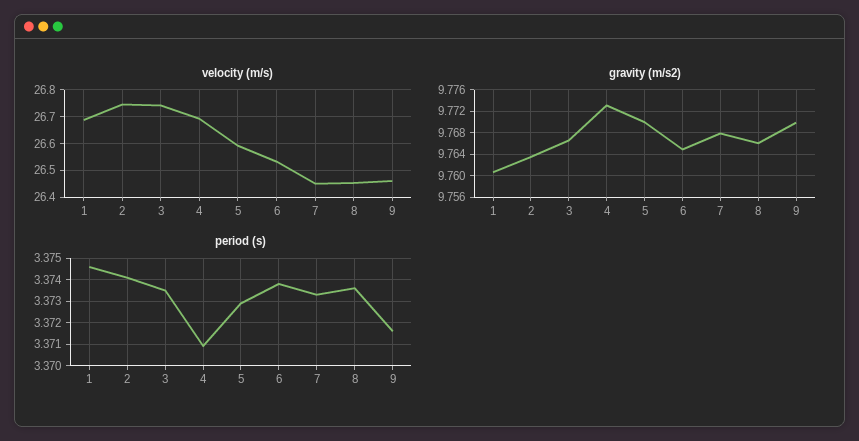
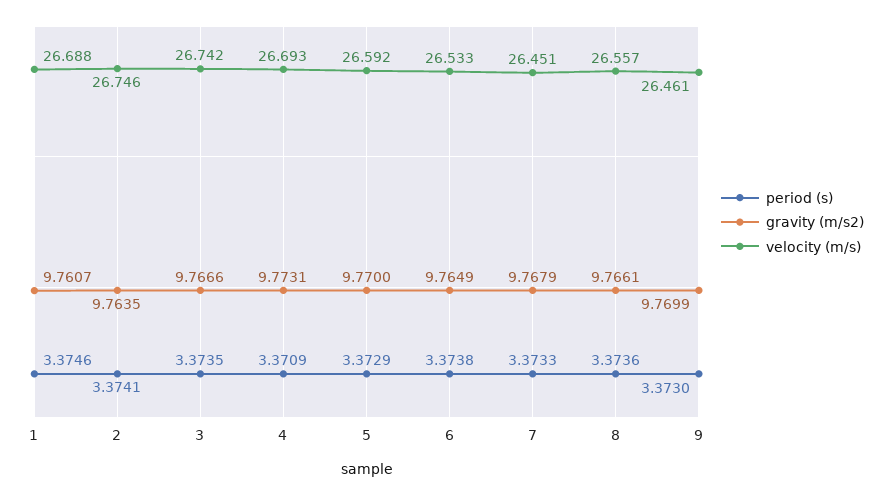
  {
    "velocity (m/s)": {
      "1": 26.688,
      "2": 26.746,
      "3": 26.742,
      "4": 26.693,
      "5": 26.592,
      "6": 26.533,
      "7": 26.451,
-     "8": 26.45,
+     "8": 26.557,
      "9": 26.461
    },
    "gravity (m/s2)": {
      "1": 9.7607,
      "2": 9.7635,
      "3": 9.7666,
      "4": 9.7731,
      "5": 9.77,
      "6": 9.7649,
      "7": 9.7679,
      "8": 9.7661,
      "9": 9.7699
    },
    "period (s)": {
      "1": 3.3746,
      "2": 3.3741,
      "3": 3.3735,
      "4": 3.3709,
      "5": 3.3729,
      "6": 3.3738,
      "7": 3.3733,
      "8": 3.3736,
-     "9": 3.3715
+     "9": 3.373
    }
  }

